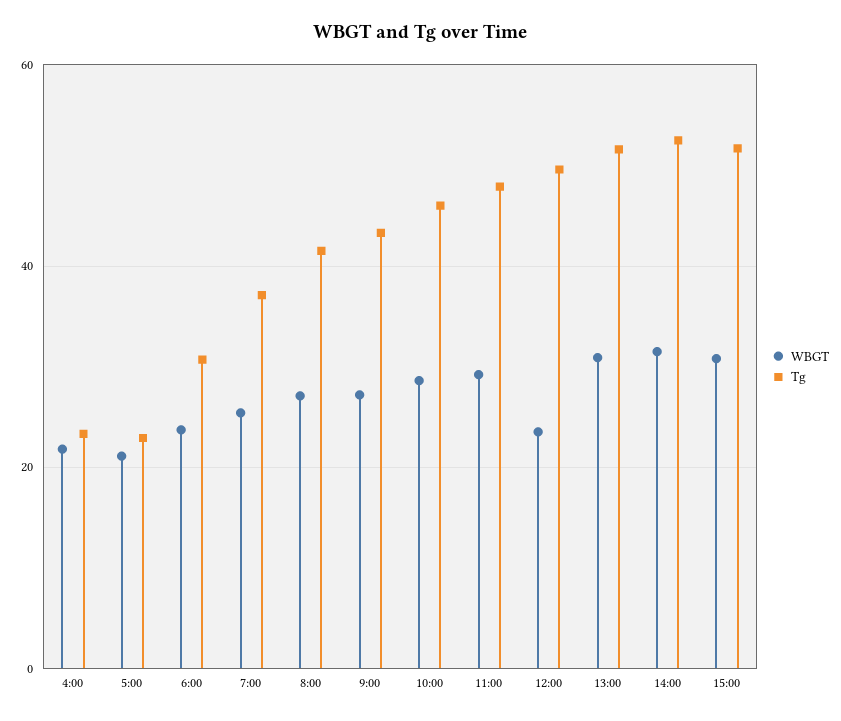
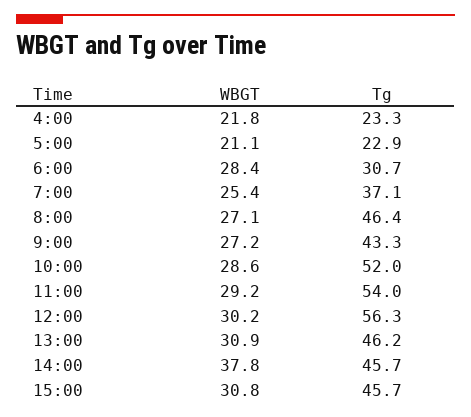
  {
    "WBGT": {
      "4:00": 21.8,
      "5:00": 21.1,
-     "6:00": 24,
+     "6:00": 28.4,
      "7:00": 25.4,
      "8:00": 27.1,
      "9:00": 27.2,
      "10:00": 28.6,
      "11:00": 29.2,
-     "12:00": 24,
+     "12:00": 30.2,
      "13:00": 30.9,
-     "14:00": 32,
+     "14:00": 37.8,
      "15:00": 30.8
    },
    "Tg": {
      "4:00": 23.3,
      "5:00": 22.9,
      "6:00": 30.7,
      "7:00": 37.1,
-     "8:00": 42,
+     "8:00": 46.4,
      "9:00": 43.3,
-     "10:00": 46,
+     "10:00": 52,
-     "11:00": 48,
+     "11:00": 54,
-     "12:00": 50,
+     "12:00": 56.3,
-     "13:00": 52,
+     "13:00": 46.2,
-     "14:00": 52,
+     "14:00": 45.7,
-     "15:00": 52
+     "15:00": 45.7
    }
  }

